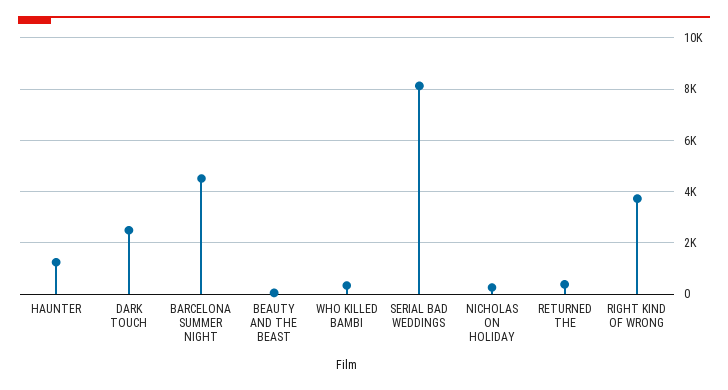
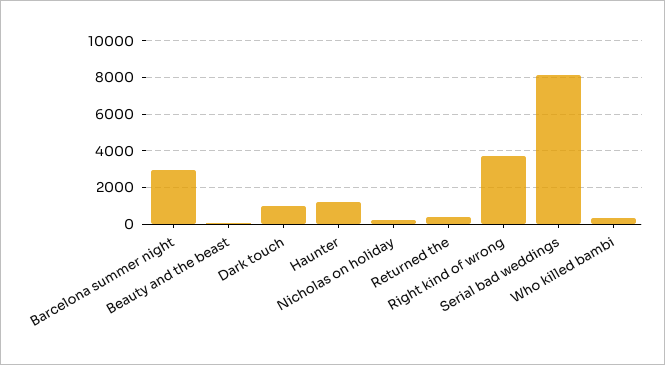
  {
    "HAUNTER": 1250,
-   "DARK TOUCH": 2500,
+   "DARK TOUCH": 1000,
-   "BARCELONA SUMMER NIGHT": 4500,
+   "BARCELONA SUMMER NIGHT": 3000,
    "BEAUTY AND THE BEAST": 0,
    "WHO KILLED BAMBI": 250,
    "SERIAL BAD WEDDINGS": 8000,
    "NICHOLAS ON HOLIDAY": 250,
    "RETURNED THE": 500,
    "RIGHT KIND OF WRONG": 3750
  }

